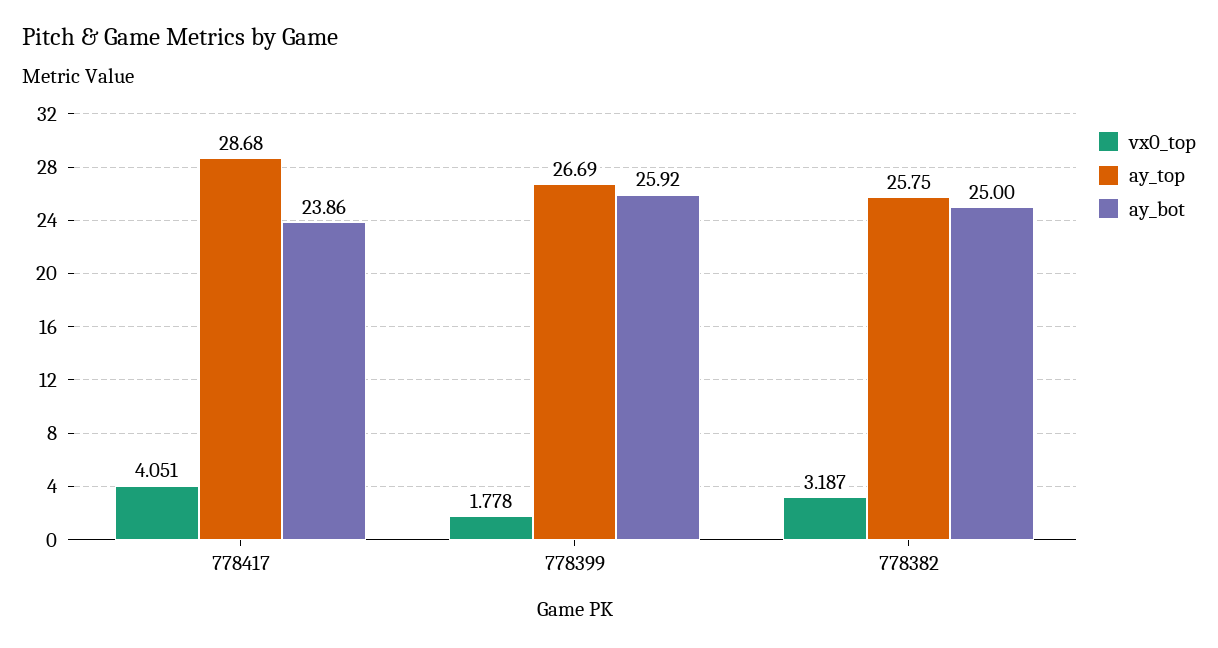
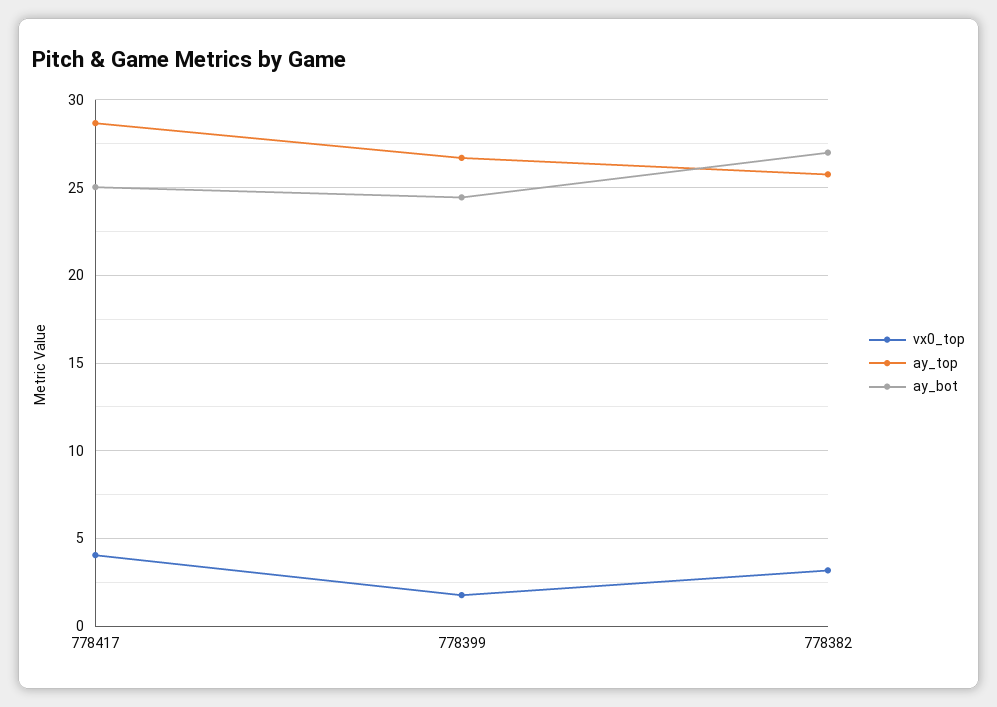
  {
    "vx0_top": {
      "778417": 4.051,
      "778399": 1.778,
      "778382": 3.187
    },
    "ay_top": {
      "778417": 28.68,
      "778399": 26.69,
      "778382": 25.75
    },
    "ay_bot": {
-     "778417": 23.86,
+     "778417": 25,
-     "778399": 25.92,
+     "778399": 24.5,
-     "778382": 25
+     "778382": 27
    }
  }

